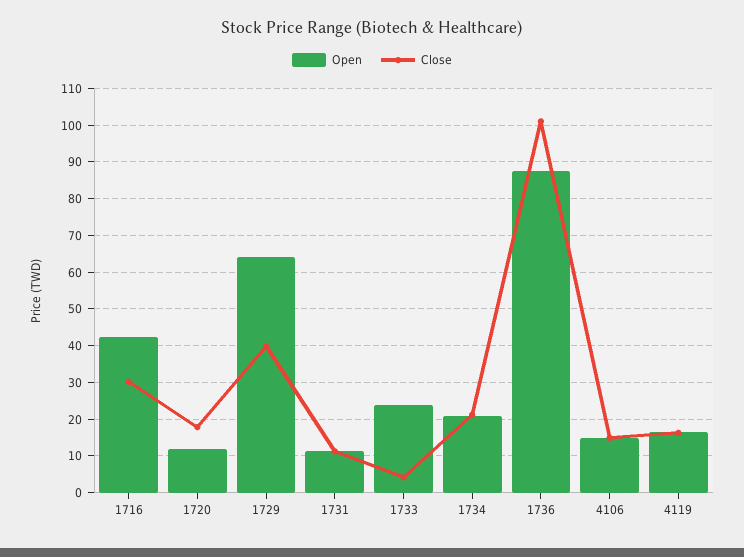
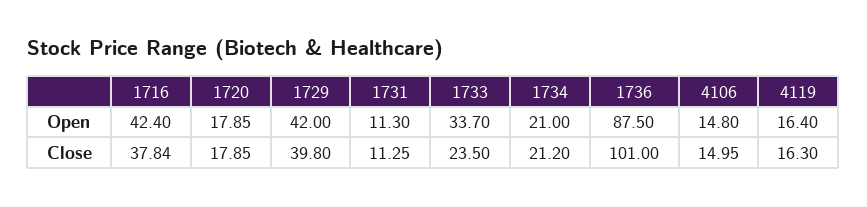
  {
    "Open": {
      "1716": 42.4,
-     "1720": 12,
+     "1720": 17.85,
-     "1729": 64,
+     "1729": 42,
      "1731": 11.3,
-     "1733": 24,
+     "1733": 33.7,
      "1734": 21,
      "1736": 87.5,
      "4106": 14.8,
      "4119": 16.4
    },
    "Close": {
-     "1716": 30,
+     "1716": 37.84,
      "1720": 17.85,
      "1729": 39.8,
      "1731": 11.25,
-     "1733": 4,
+     "1733": 23.5,
      "1734": 21.2,
      "1736": 101,
      "4106": 14.95,
      "4119": 16.3
    }
  }

